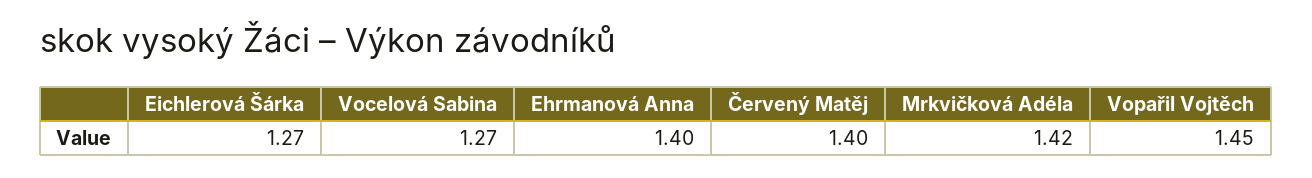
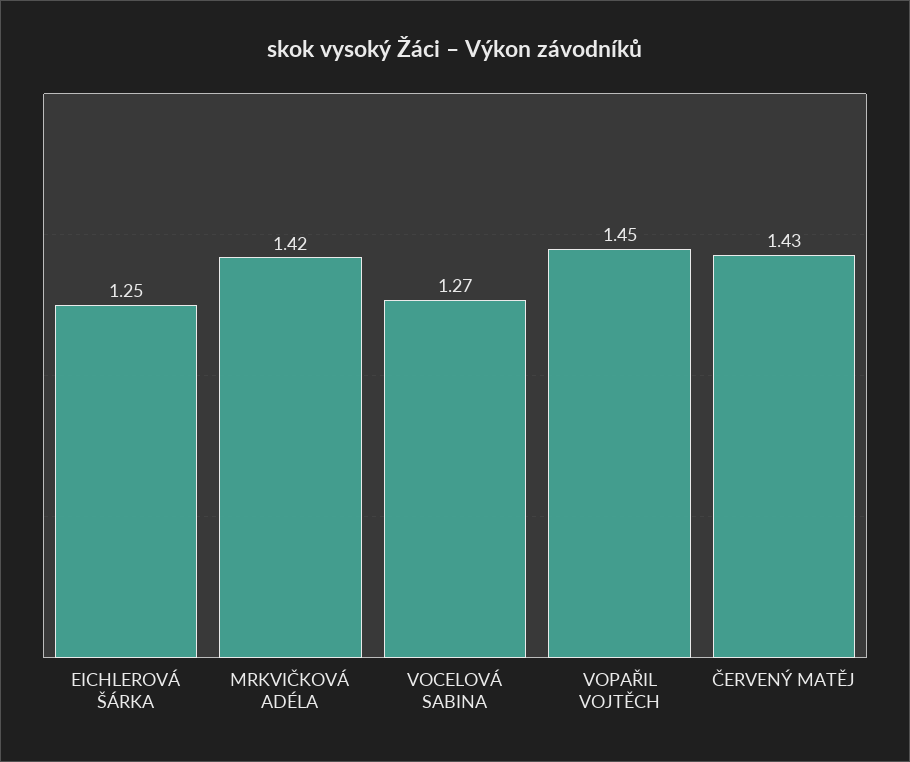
  {
-   "Eichlerová Šárka": 1.27,
+   "Eichlerová Šárka": 1.25,
    "Vocelová Sabina": 1.27,
-   "Ehrmanová Anna": 1.4,
-   "Červený Matěj": 1.4,
+   "Červený Matěj": 1.43,
    "Mrkvičková Adéla": 1.42,
    "Vopařil Vojtěch": 1.45
  }

